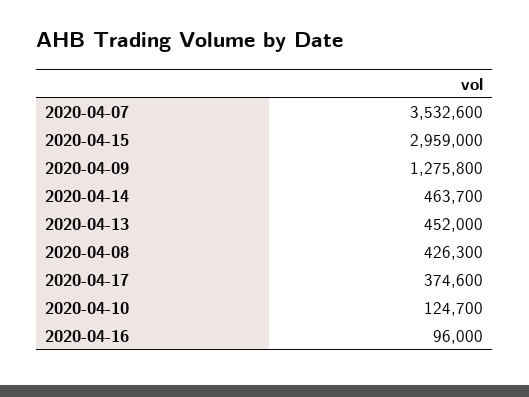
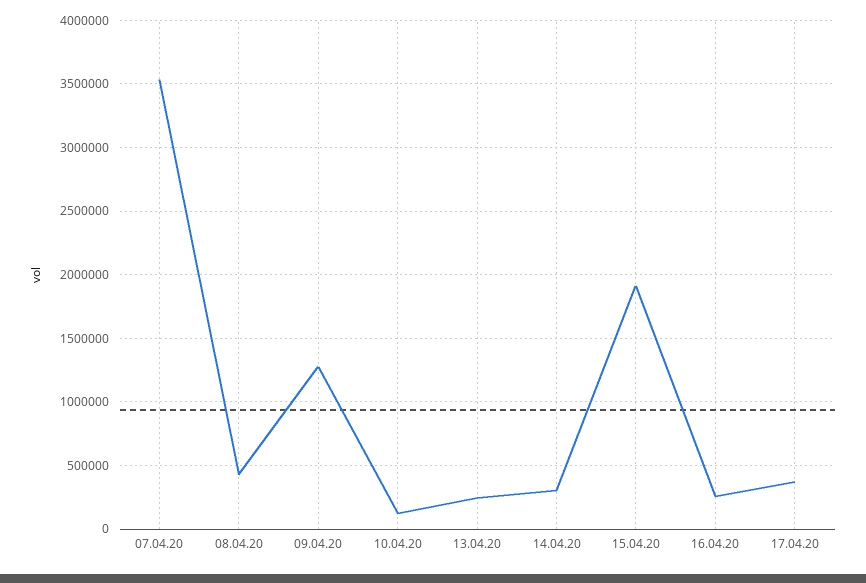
  {
    "2020-04-07": 3532600,
-   "2020-04-15": 2959000,
+   "2020-04-15": 1900000,
    "2020-04-09": 1275800,
-   "2020-04-14": 463700,
+   "2020-04-14": 300000,
-   "2020-04-13": 452000,
+   "2020-04-13": 250000,
    "2020-04-08": 426300,
    "2020-04-17": 374600,
    "2020-04-10": 124700,
-   "2020-04-16": 96000
+   "2020-04-16": 250000
  }

